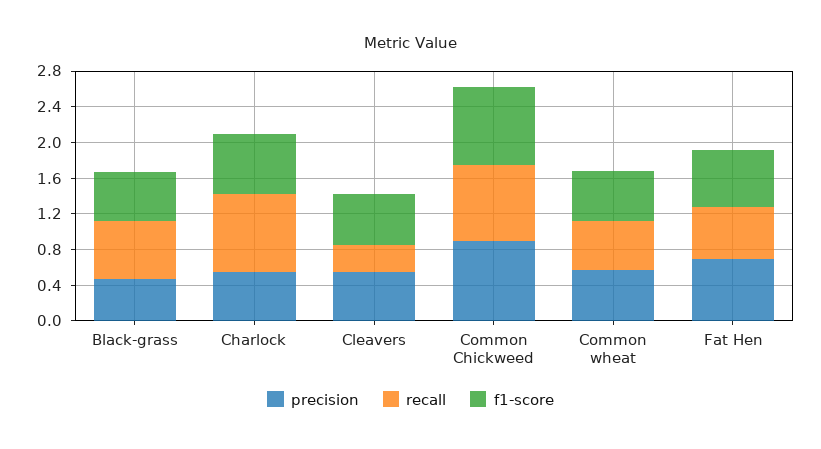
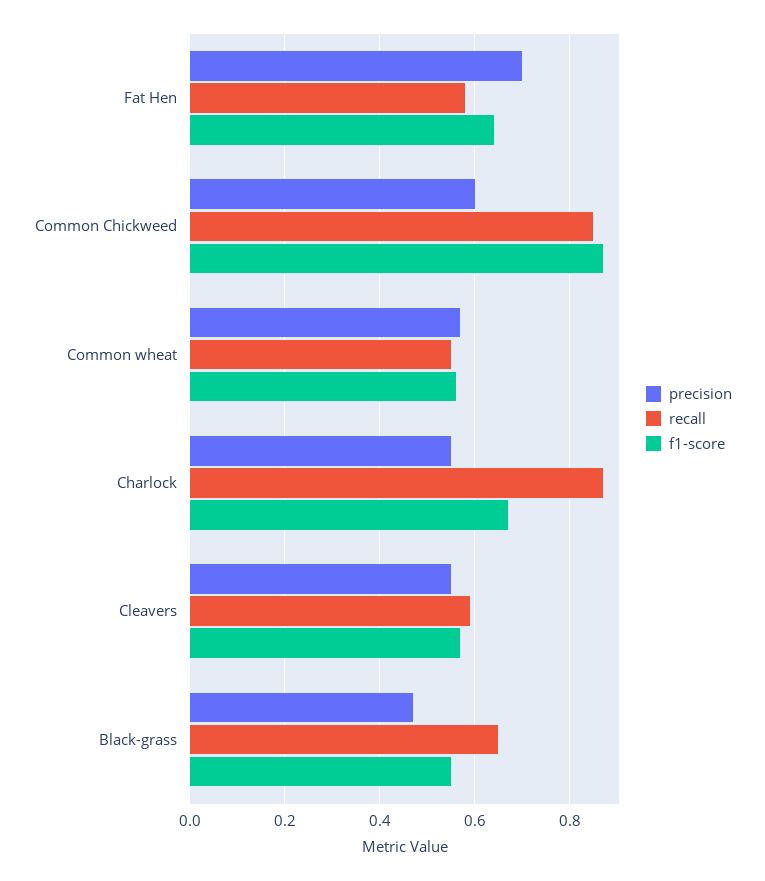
  {
    "precision": {
      "Black-grass": 0.45,
      "Charlock": 0.55,
      "Cleavers": 0.55,
-     "Common Chickweed": 0.9,
+     "Common Chickweed": 0.6,
      "Common wheat": 0.55,
      "Fat Hen": 0.7
    },
    "recall": {
      "Black-grass": 0.65,
      "Charlock": 0.85,
-     "Cleavers": 0.3,
+     "Cleavers": 0.6,
      "Common Chickweed": 0.85,
      "Common wheat": 0.55,
      "Fat Hen": 0.6
    },
    "f1-score": {
      "Black-grass": 0.55,
      "Charlock": 0.65,
      "Cleavers": 0.55,
      "Common Chickweed": 0.85,
      "Common wheat": 0.55,
      "Fat Hen": 0.65
    }
  }

